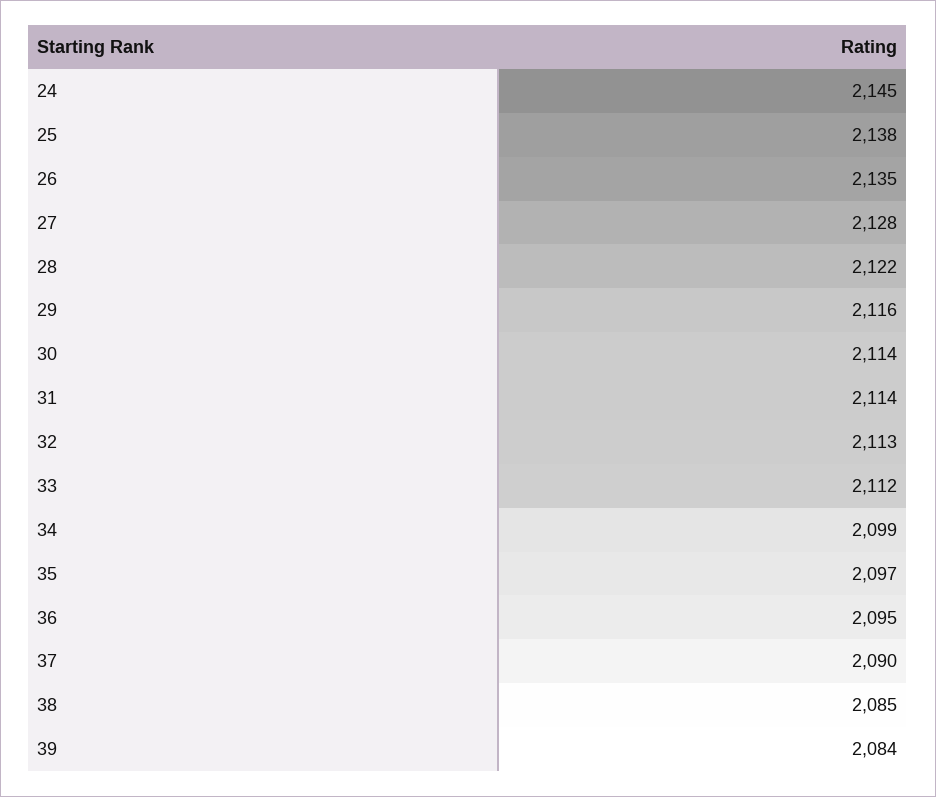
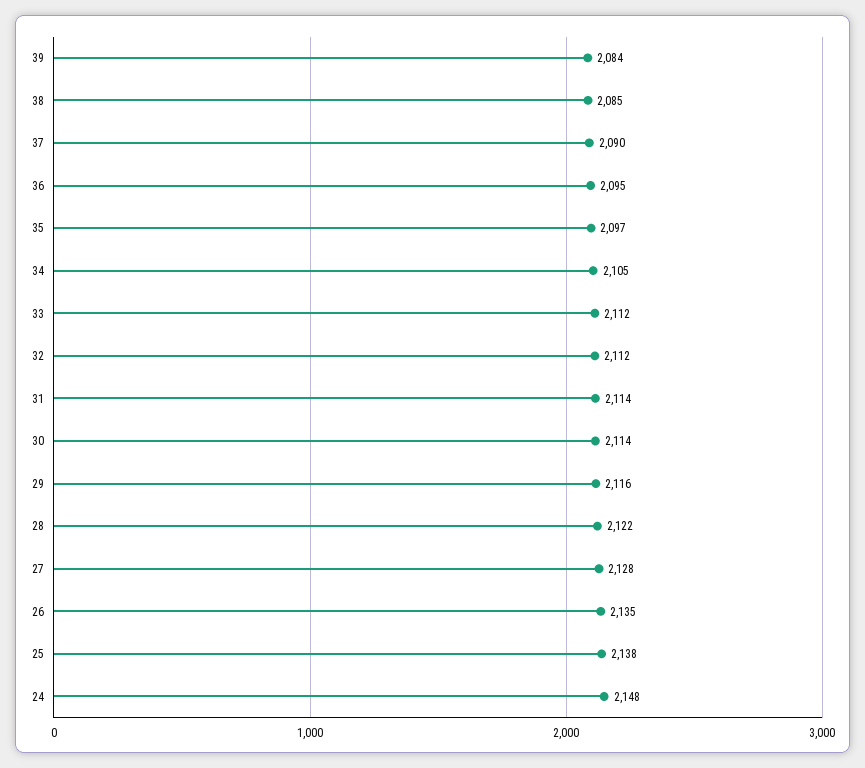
  {
-   "24": 2145,
+   "24": 2148,
    "25": 2138,
    "26": 2135,
    "27": 2128,
    "28": 2122,
    "29": 2116,
    "30": 2114,
    "31": 2114,
-   "32": 2113,
+   "32": 2112,
    "33": 2112,
-   "34": 2099,
+   "34": 2105,
    "35": 2097,
    "36": 2095,
    "37": 2090,
    "38": 2085,
    "39": 2084
  }

